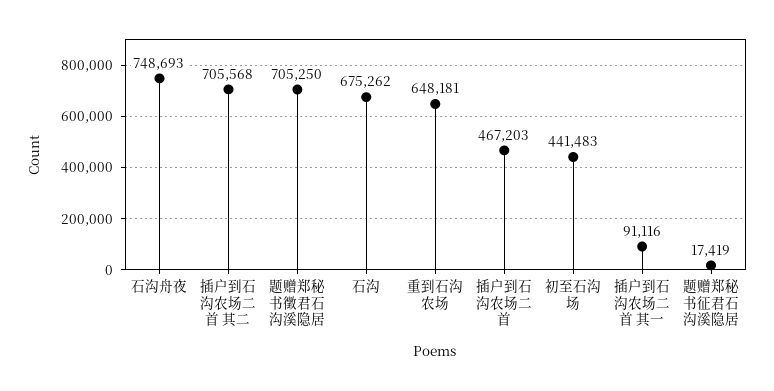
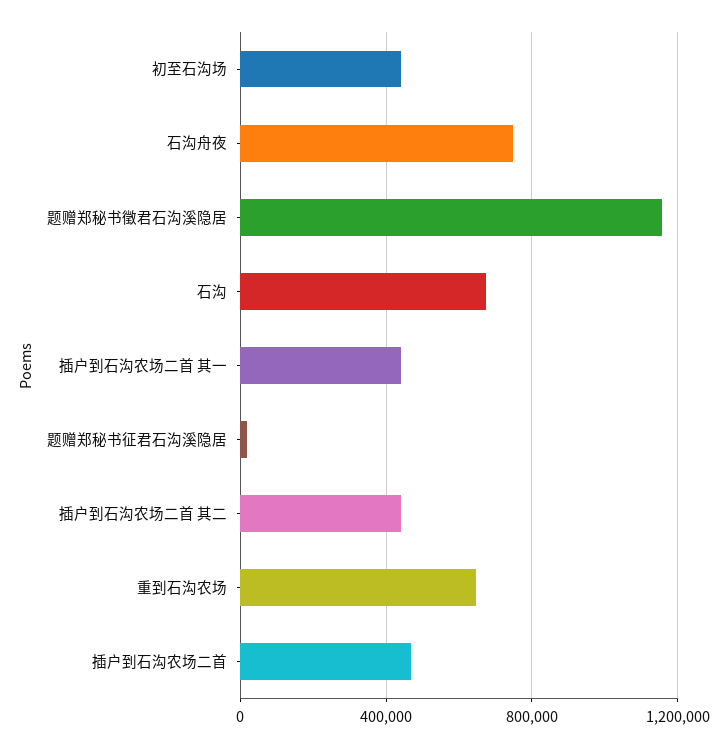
  {
    "石沟舟夜": 748693,
-   "插户到石沟农场二首 其二": 705568,
+   "插户到石沟农场二首 其二": 450000,
-   "题赠郑秘书徵君石沟溪隐居": 705250,
+   "题赠郑秘书徵君石沟溪隐居": 1150000,
    "石沟": 675262,
    "重到石沟农场": 648181,
    "插户到石沟农场二首": 467203,
    "初至石沟场": 441483,
-   "插户到石沟农场二首 其一": 91116,
+   "插户到石沟农场二首 其一": 450000,
    "题赠郑秘书征君石沟溪隐居": 17419
  }

